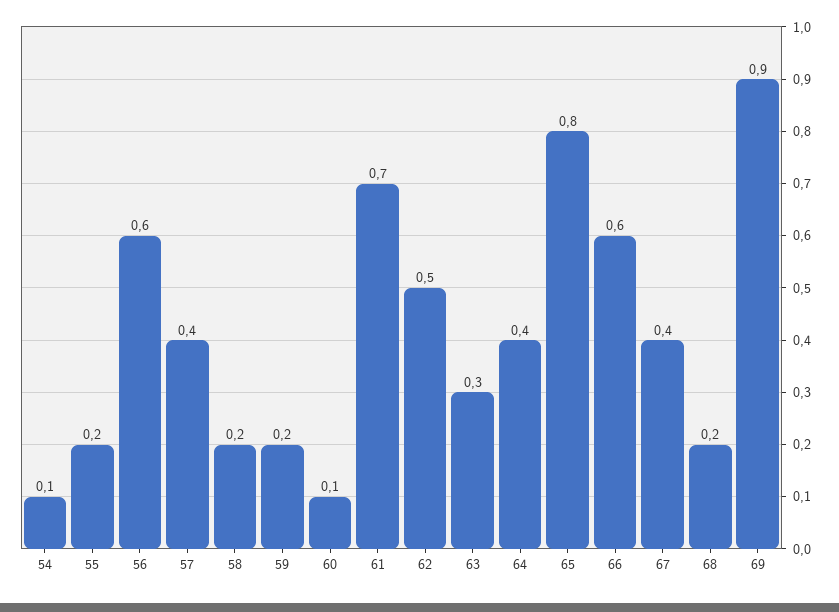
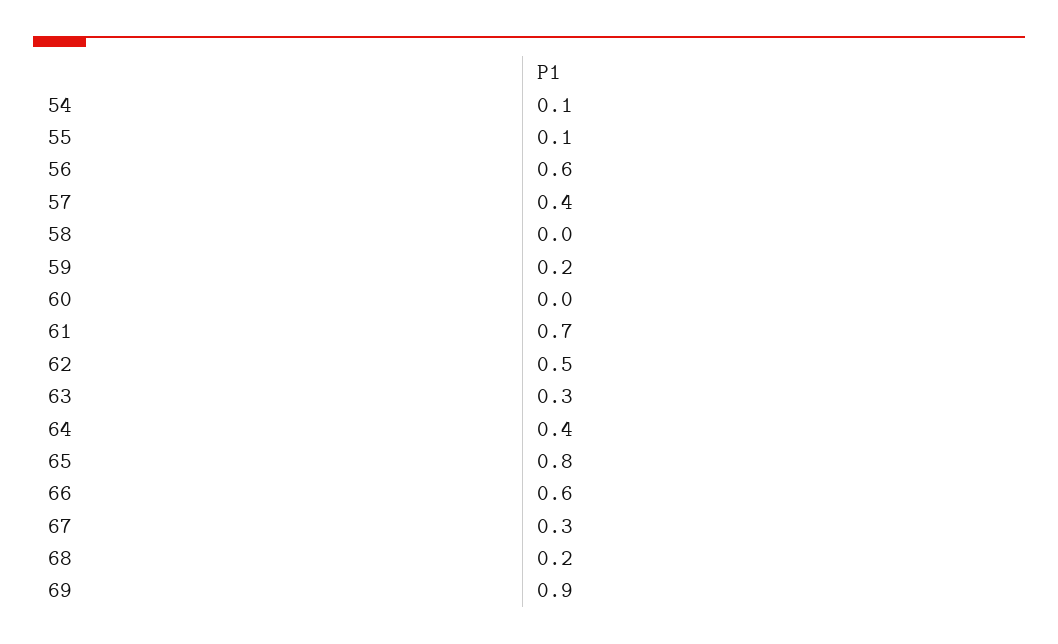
  {
    "54": 0.1,
-   "55": 0.2,
+   "55": 0.1,
    "56": 0.6,
    "57": 0.4,
-   "58": 0.2,
+   "58": 0,
    "59": 0.2,
-   "60": 0.1,
+   "60": 0,
    "61": 0.7,
    "62": 0.5,
    "63": 0.3,
    "64": 0.4,
    "65": 0.8,
    "66": 0.6,
-   "67": 0.4,
+   "67": 0.3,
    "68": 0.2,
    "69": 0.9
  }

